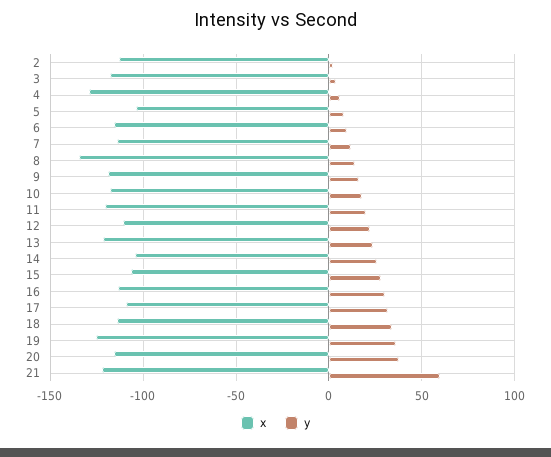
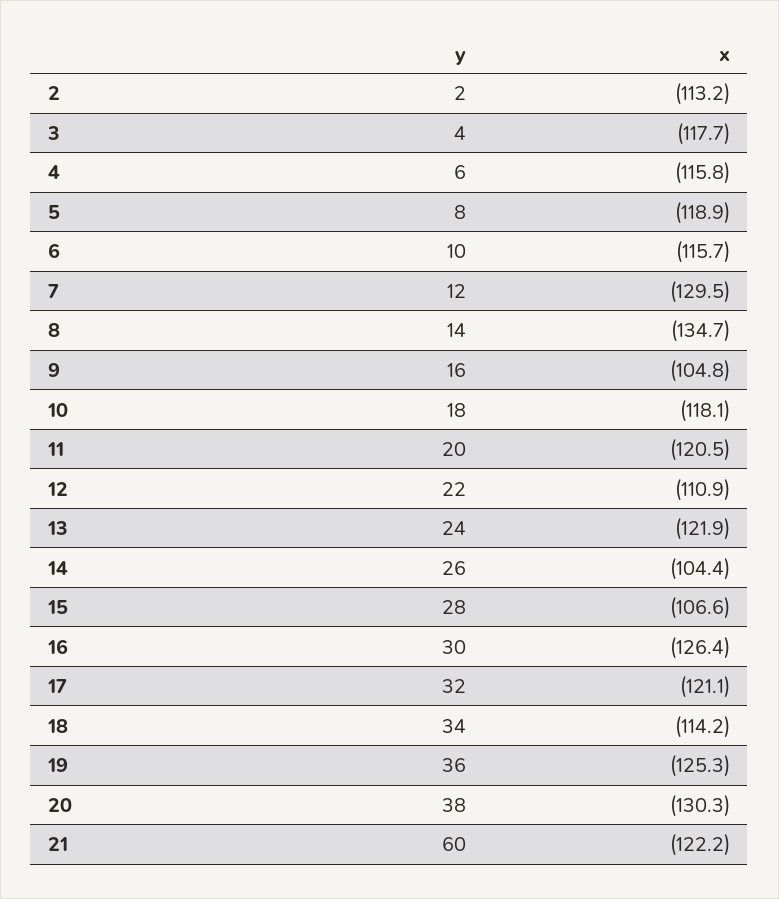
  {
    "x": {
      "2": -113.2,
      "3": -117.7,
-     "4": -130,
+     "4": -115.8,
-     "5": -105,
+     "5": -118.9,
      "6": -115.7,
-     "7": -115,
+     "7": -129.5,
      "8": -134.7,
-     "9": -120,
+     "9": -104.8,
      "10": -118.1,
      "11": -120.5,
      "12": -110.9,
      "13": -121.9,
      "14": -104.4,
      "15": -106.6,
-     "16": -115,
+     "16": -126.4,
-     "17": -110,
+     "17": -121.1,
      "18": -114.2,
      "19": -125.3,
-     "20": -115,
+     "20": -130.3,
      "21": -122.2
    },
    "y": {
      "2": 2,
      "3": 4,
      "4": 6,
      "5": 8,
      "6": 10,
      "7": 12,
      "8": 14,
      "9": 16,
      "10": 18,
      "11": 20,
      "12": 22,
      "13": 24,
      "14": 26,
      "15": 28,
      "16": 30,
      "17": 32,
      "18": 34,
      "19": 36,
      "20": 38,
      "21": 60
    }
  }

